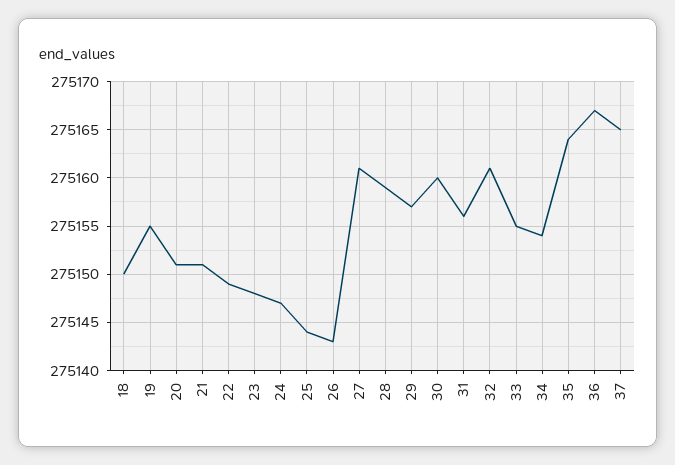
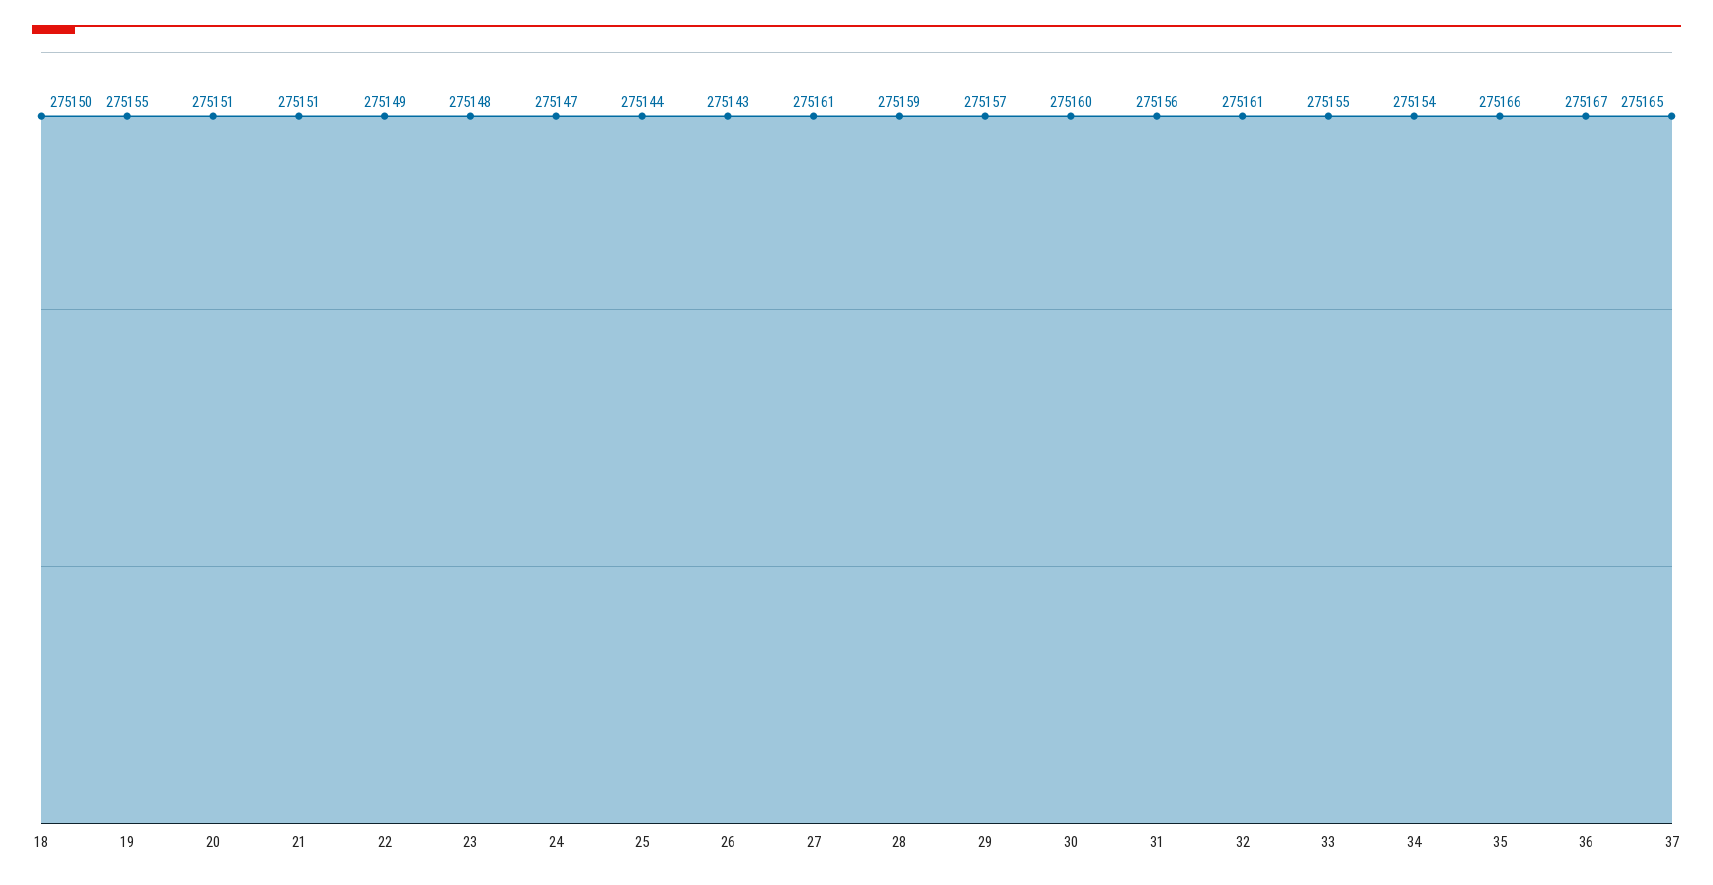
  {
    "18": 275150,
    "19": 275155,
    "20": 275151,
    "21": 275151,
    "22": 275149,
    "23": 275148,
    "24": 275147,
    "25": 275144,
    "26": 275143,
    "27": 275161,
    "28": 275159,
    "29": 275157,
    "30": 275160,
    "31": 275156,
    "32": 275161,
    "33": 275155,
    "34": 275154,
-   "35": 275164,
+   "35": 275166,
    "36": 275167,
    "37": 275165
  }

